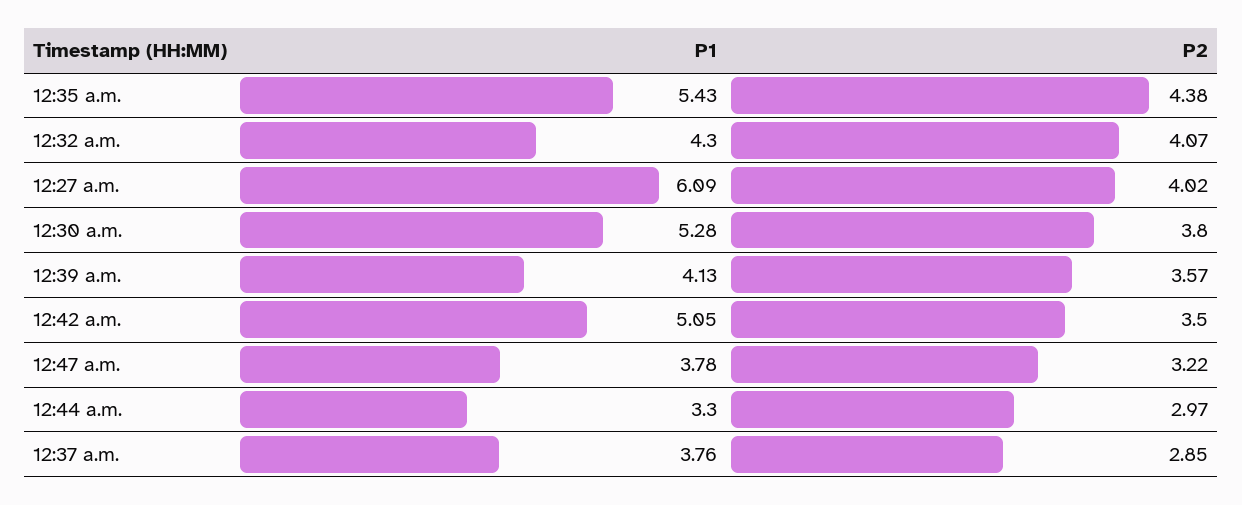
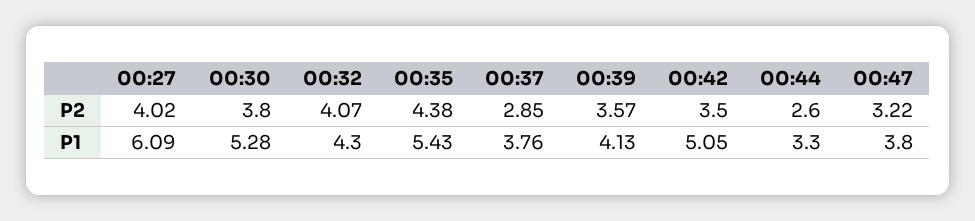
  {
    "P1": {
      "12:35 a.m.": 5.43,
      "12:32 a.m.": 4.3,
      "12:27 a.m.": 6.09,
      "12:30 a.m.": 5.28,
      "12:39 a.m.": 4.13,
      "12:42 a.m.": 5.05,
-     "12:47 a.m.": 3.78,
+     "12:47 a.m.": 3.8,
      "12:44 a.m.": 3.3,
      "12:37 a.m.": 3.76
    },
    "P2": {
      "12:35 a.m.": 4.38,
      "12:32 a.m.": 4.07,
      "12:27 a.m.": 4.02,
      "12:30 a.m.": 3.8,
      "12:39 a.m.": 3.57,
      "12:42 a.m.": 3.5,
      "12:47 a.m.": 3.22,
-     "12:44 a.m.": 2.97,
+     "12:44 a.m.": 2.6,
      "12:37 a.m.": 2.85
    }
  }

